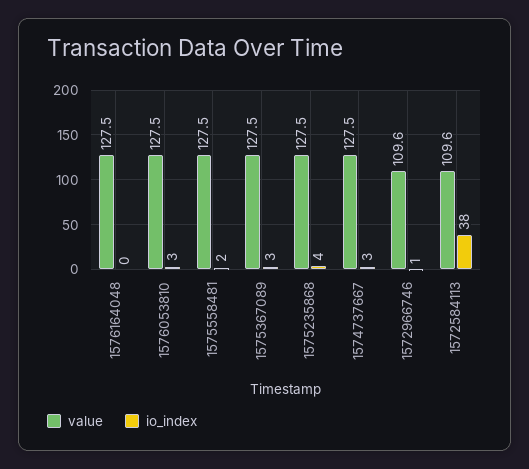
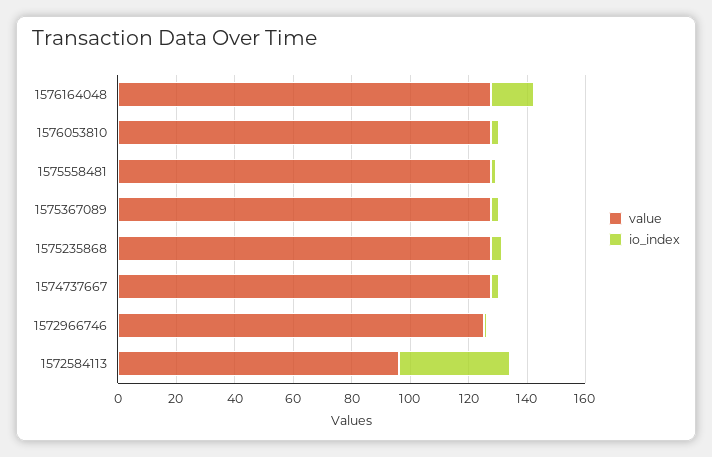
  {
    "value": {
      "1576164048": 127.5,
      "1576053810": 127.5,
      "1575558481": 127.5,
      "1575367089": 127.5,
      "1575235868": 127.5,
      "1574737667": 127.5,
-     "1572966746": 109.6,
+     "1572966746": 125,
-     "1572584113": 109.6
+     "1572584113": 95
    },
    "io_index": {
-     "1576164048": 0,
+     "1576164048": 15,
      "1576053810": 3,
      "1575558481": 2,
      "1575367089": 3,
      "1575235868": 4,
      "1574737667": 3,
      "1572966746": 1,
      "1572584113": 38
    }
  }

